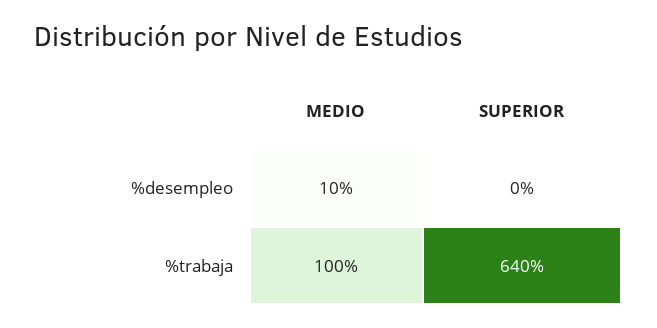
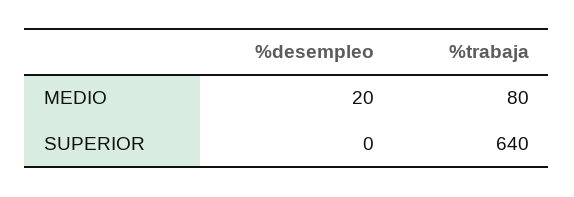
  {
    "MEDIO": {
-     "%desempleo": 10,
+     "%desempleo": 20,
-     "%trabaja": 100
+     "%trabaja": 80
    },
    "SUPERIOR": {
      "%desempleo": 0,
      "%trabaja": 640
    }
  }

